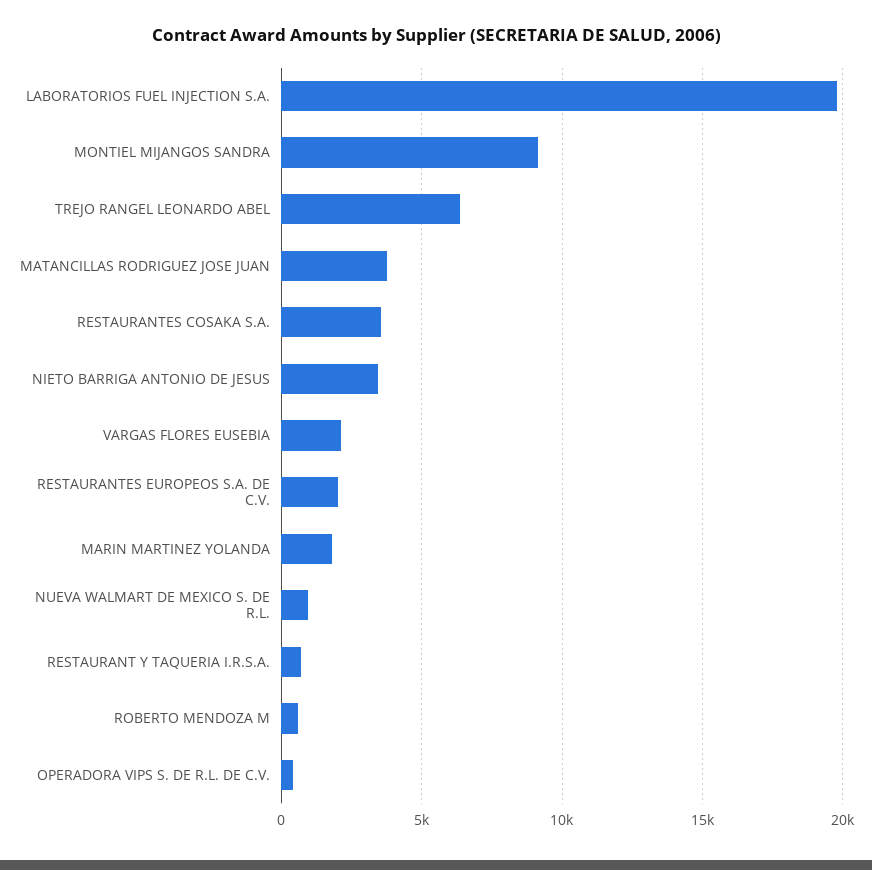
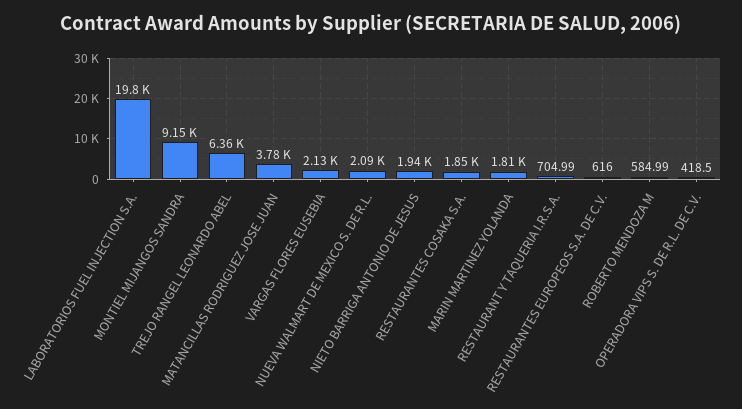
  {
    "LABORATORIOS FUEL INJECTION S.A.": 19800,
    "MONTIEL MIJANGOS SANDRA": 9150,
    "TREJO RANGEL LEONARDO ABEL": 6360,
    "MATANCILLAS RODRIGUEZ JOSE JUAN": 3780,
-   "RESTAURANTES COSAKA S.A.": 3500,
+   "RESTAURANTES COSAKA S.A.": 1850,
-   "NIETO BARRIGA ANTONIO DE JESUS": 3500,
+   "NIETO BARRIGA ANTONIO DE JESUS": 1940,
    "VARGAS FLORES EUSEBIA": 2130,
-   "RESTAURANTES EUROPEOS S.A. DE C.V.": 2000,
+   "RESTAURANTES EUROPEOS S.A. DE C.V.": 616,
    "MARIN MARTINEZ YOLANDA": 1810,
-   "NUEVA WALMART DE MEXICO S. DE R.L.": 1000,
+   "NUEVA WALMART DE MEXICO S. DE R.L.": 2090,
    "RESTAURANT Y TAQUERIA I.R.S.A.": 704.99,
    "ROBERTO MENDOZA M": 584.99,
    "OPERADORA VIPS S. DE R.L. DE C.V.": 418.5
  }

